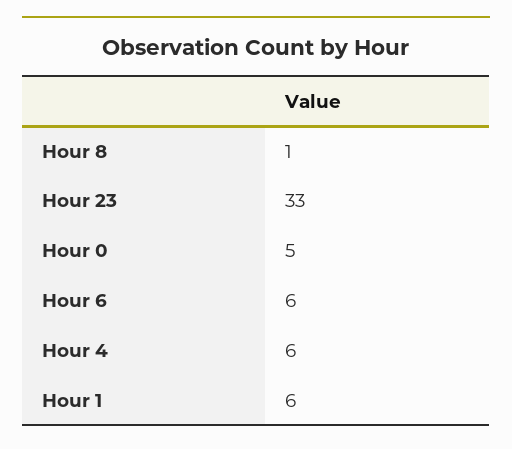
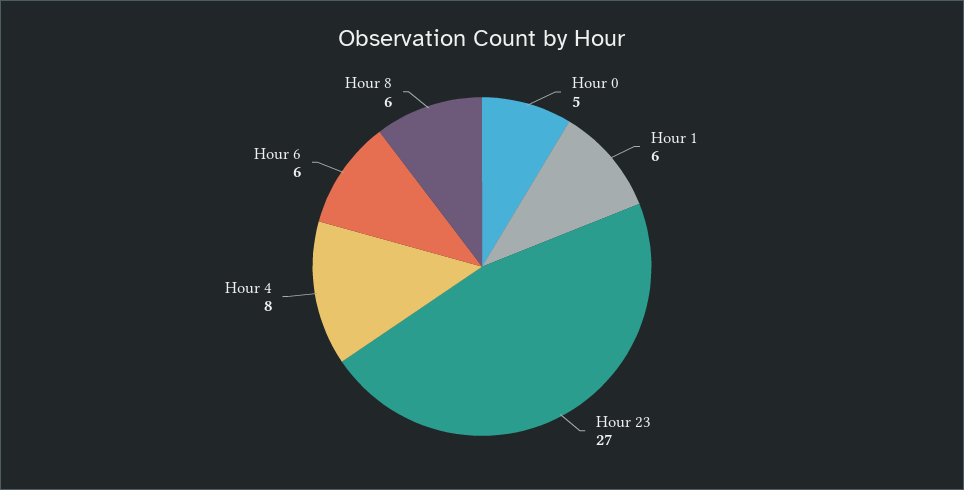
  {
-   "Hour 8": 1,
+   "Hour 8": 6,
-   "Hour 23": 33,
+   "Hour 23": 27,
    "Hour 0": 5,
    "Hour 6": 6,
-   "Hour 4": 6,
+   "Hour 4": 8,
    "Hour 1": 6
  }

